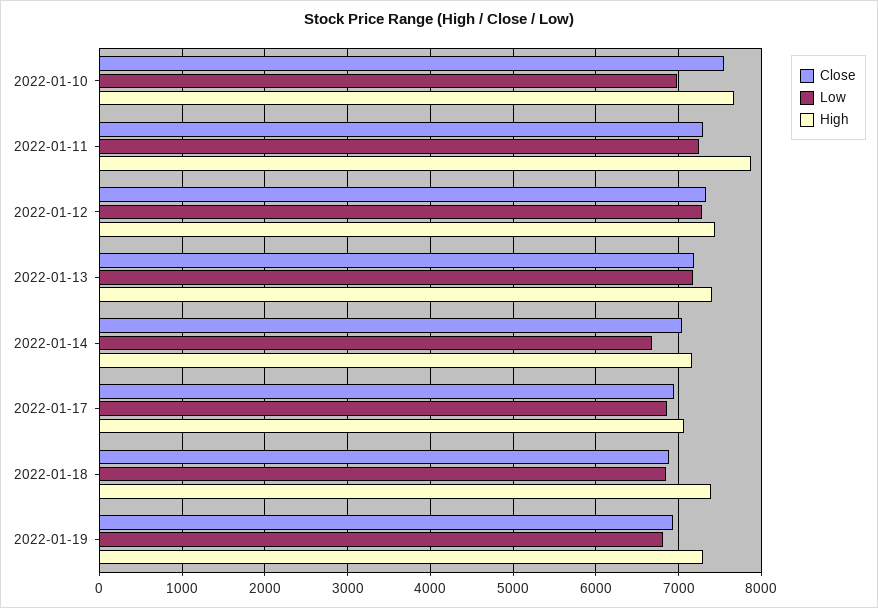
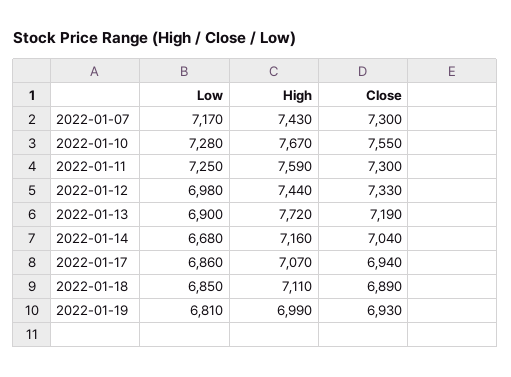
  {
    "Close": {
      "2022-01-10": 7550,
      "2022-01-11": 7300,
      "2022-01-12": 7330,
      "2022-01-13": 7190,
      "2022-01-14": 7040,
      "2022-01-17": 6940,
      "2022-01-18": 6890,
-     "2022-01-19": 6930
+     "2022-01-19": 6930,
+     "2022-01-07": 7300
    },
    "Low": {
-     "2022-01-10": 7000,
+     "2022-01-10": 7280,
      "2022-01-11": 7250,
-     "2022-01-12": 7300,
+     "2022-01-12": 6980,
-     "2022-01-13": 7200,
+     "2022-01-13": 6900,
      "2022-01-14": 6680,
      "2022-01-17": 6860,
      "2022-01-18": 6850,
-     "2022-01-19": 6810
+     "2022-01-19": 6810,
+     "2022-01-07": 7170
    },
    "High": {
      "2022-01-10": 7670,
-     "2022-01-11": 7900,
+     "2022-01-11": 7590,
      "2022-01-12": 7440,
-     "2022-01-13": 7400,
+     "2022-01-13": 7720,
      "2022-01-14": 7160,
      "2022-01-17": 7070,
-     "2022-01-18": 7400,
+     "2022-01-18": 7110,
-     "2022-01-19": 7300
+     "2022-01-19": 6990,
+     "2022-01-07": 7430
    }
  }

